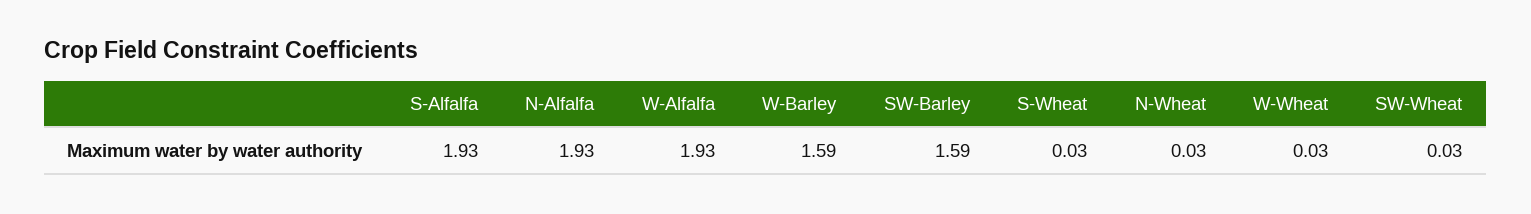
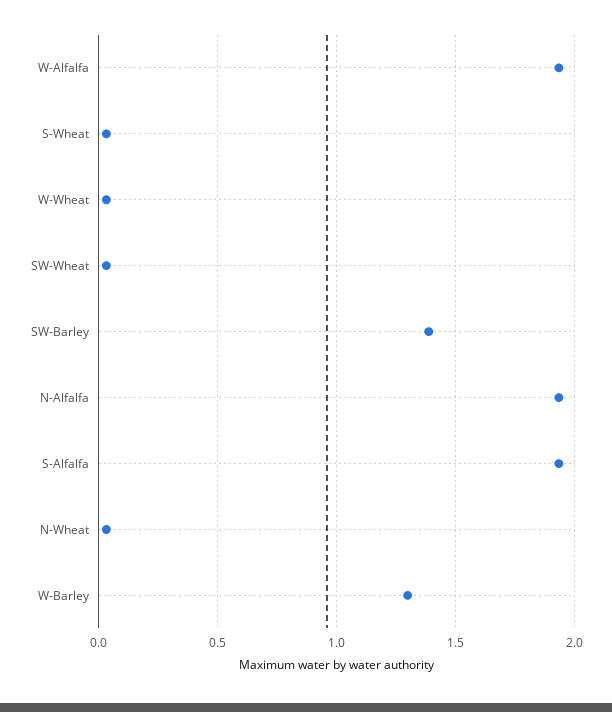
  {
    "S-Alfalfa": 1.93,
    "N-Alfalfa": 1.93,
    "W-Alfalfa": 1.93,
-   "W-Barley": 1.59,
+   "W-Barley": 1.3,
-   "SW-Barley": 1.59,
+   "SW-Barley": 1.4,
    "S-Wheat": 0.03,
    "N-Wheat": 0.03,
    "W-Wheat": 0.03,
    "SW-Wheat": 0.03
  }

